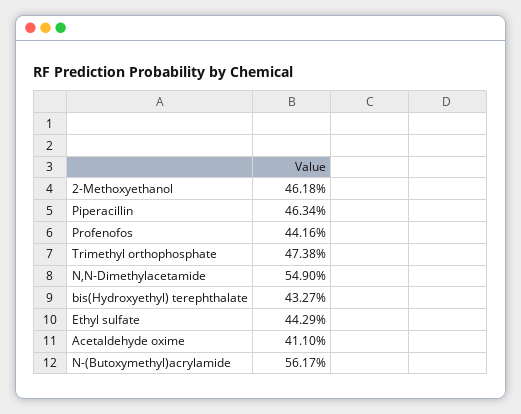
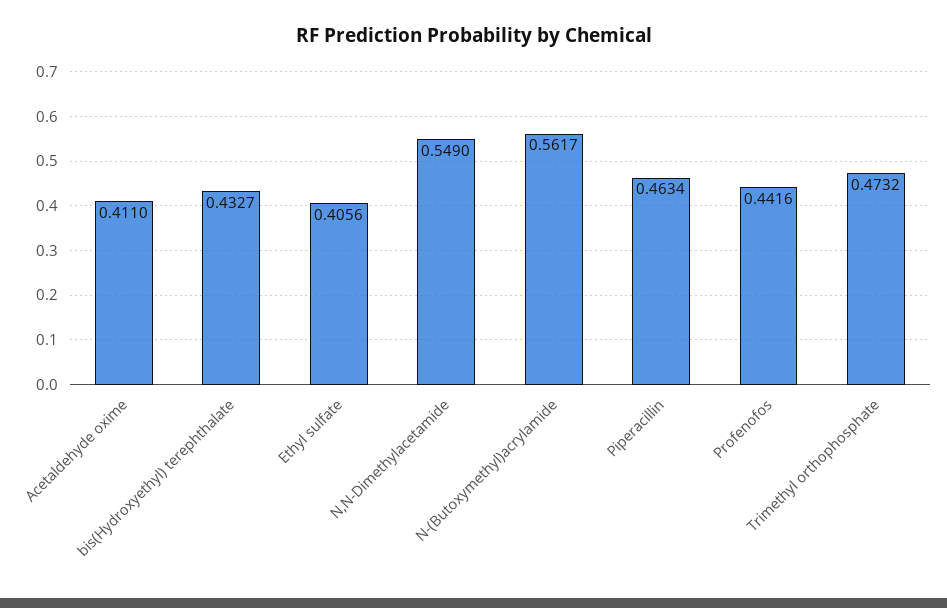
  {
-   "2-Methoxyethanol": 0.4618,
    "Piperacillin": 0.4634,
    "Profenofos": 0.4416,
-   "Trimethyl orthophosphate": 0.4738,
+   "Trimethyl orthophosphate": 0.4732,
    "N,N-Dimethylacetamide": 0.549,
    "bis(Hydroxyethyl) terephthalate": 0.4327,
-   "Ethyl sulfate": 0.4429,
+   "Ethyl sulfate": 0.4056,
    "Acetaldehyde oxime": 0.411,
    "N-(Butoxymethyl)acrylamide": 0.5617
  }

